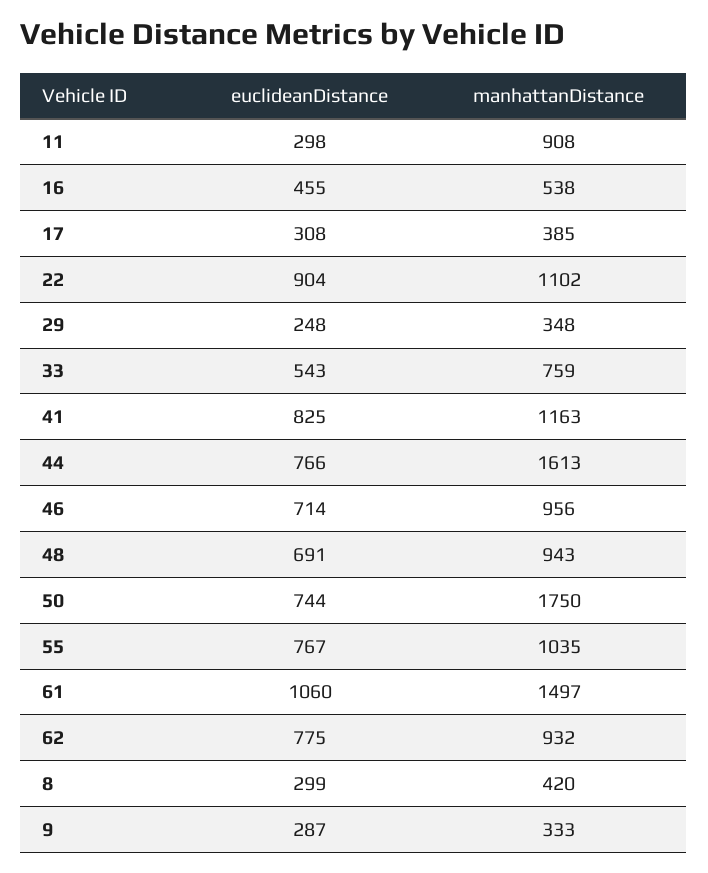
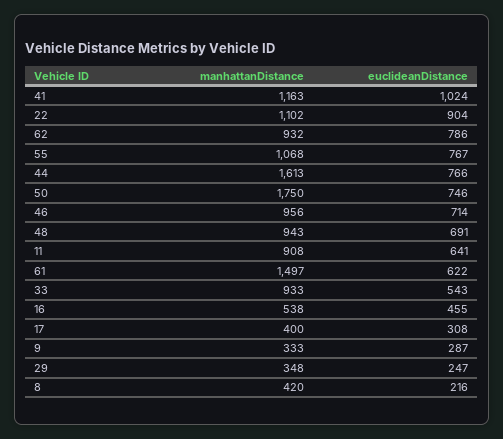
  {
    "euclideanDistance": {
-     "11": 298,
+     "11": 641,
      "16": 455,
      "17": 308,
      "22": 904,
-     "29": 248,
+     "29": 247,
      "33": 543,
-     "41": 825,
+     "41": 1024,
      "44": 766,
      "46": 714,
      "48": 691,
-     "50": 744,
+     "50": 746,
      "55": 767,
-     "61": 1060,
+     "61": 622,
-     "62": 775,
+     "62": 786,
-     "8": 299,
+     "8": 216,
      "9": 287
    },
    "manhattanDistance": {
      "11": 908,
      "16": 538,
-     "17": 385,
+     "17": 400,
      "22": 1102,
      "29": 348,
-     "33": 759,
+     "33": 933,
      "41": 1163,
      "44": 1613,
      "46": 956,
      "48": 943,
      "50": 1750,
-     "55": 1035,
+     "55": 1068,
      "61": 1497,
      "62": 932,
      "8": 420,
      "9": 333
    }
  }

